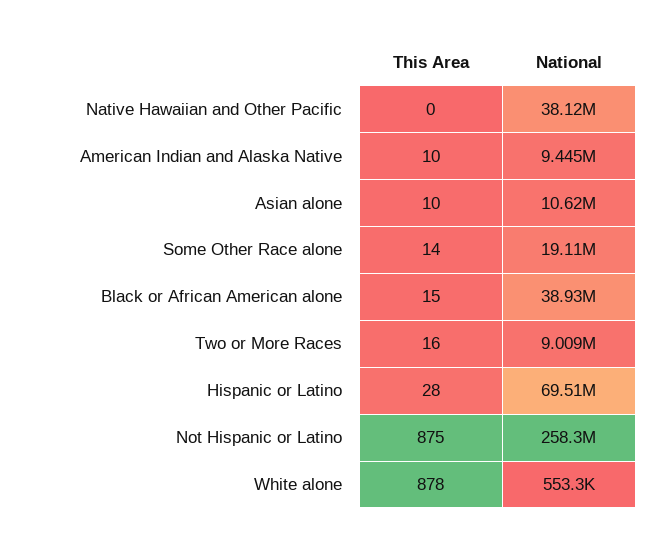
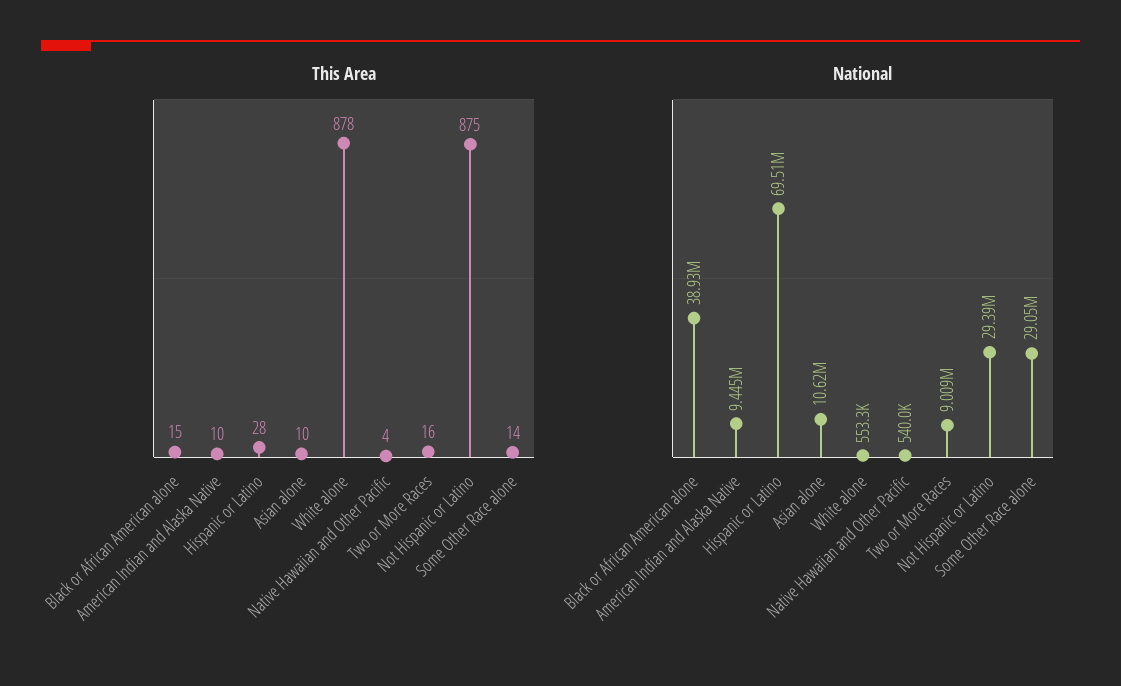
  {
    "This Area": {
-     "Native Hawaiian and Other Pacific": 0,
+     "Native Hawaiian and Other Pacific": 4,
      "American Indian and Alaska Native": 10,
      "Asian alone": 10,
      "Some Other Race alone": 14,
      "Black or African American alone": 15,
      "Two or More Races": 16,
      "Hispanic or Latino": 28,
      "Not Hispanic or Latino": 875,
      "White alone": 878
    },
    "National": {
-     "Native Hawaiian and Other Pacific": 38120000,
+     "Native Hawaiian and Other Pacific": 540000,
      "American Indian and Alaska Native": 9445000,
      "Asian alone": 10620000,
-     "Some Other Race alone": 19110000,
+     "Some Other Race alone": 29050000,
      "Black or African American alone": 38930000,
      "Two or More Races": 9009000,
      "Hispanic or Latino": 69510000,
-     "Not Hispanic or Latino": 258300000,
+     "Not Hispanic or Latino": 29390000,
      "White alone": 553300
    }
  }

